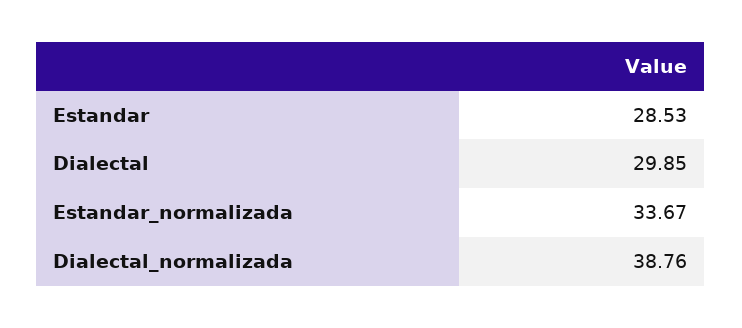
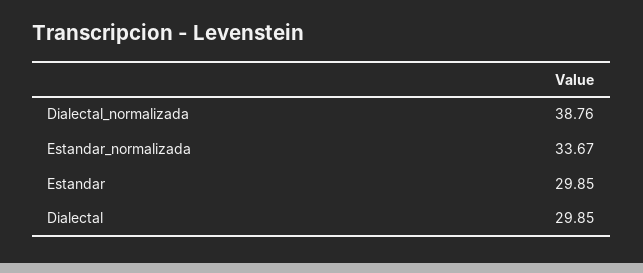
  {
-   "Estandar": 28.53,
+   "Estandar": 29.85,
    "Dialectal": 29.85,
    "Estandar_normalizada": 33.67,
    "Dialectal_normalizada": 38.76
  }

